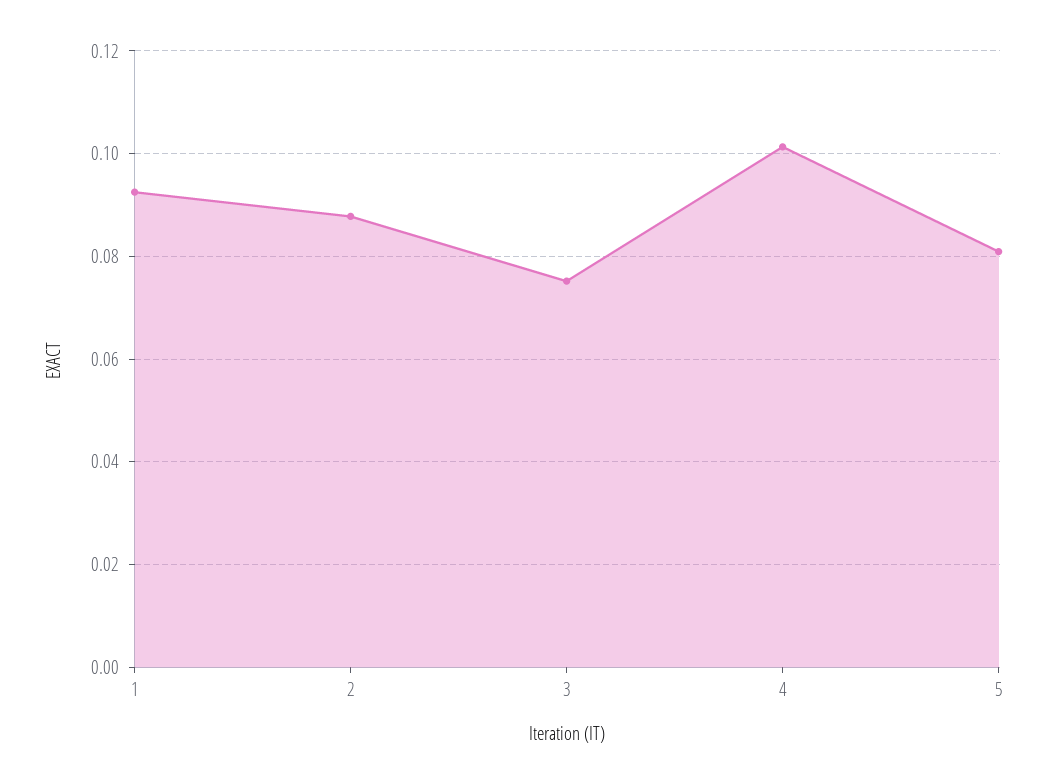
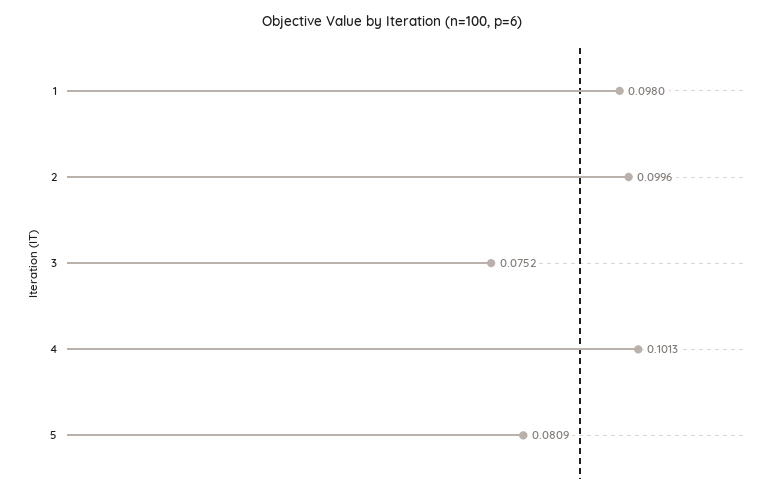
  {
-   "1": 0.092,
+   "1": 0.098,
-   "2": 0.088,
+   "2": 0.0996,
    "3": 0.0752,
    "4": 0.1013,
    "5": 0.0809
  }

